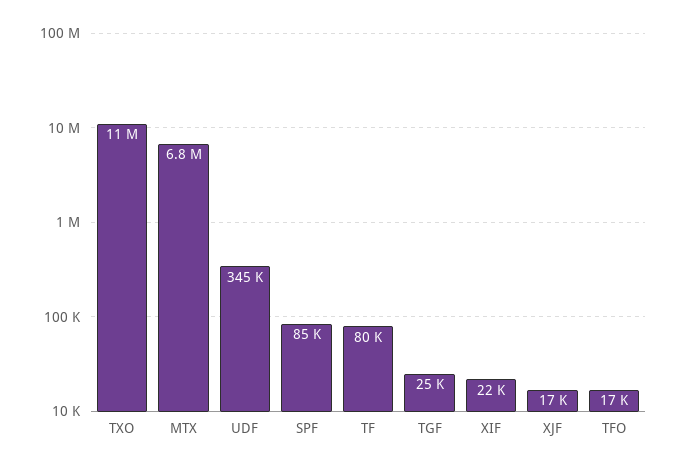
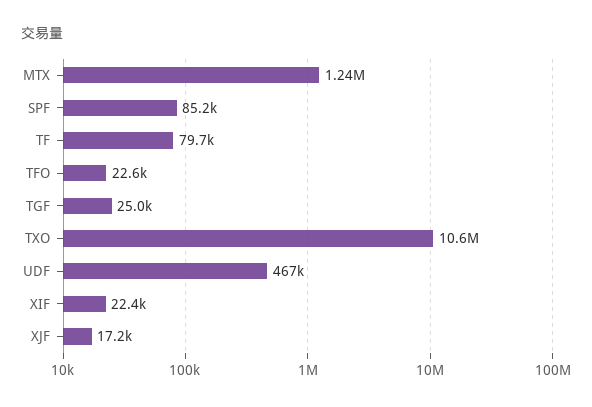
  {
    "TXO": 10600000,
-   "MTX": 6800000,
+   "MTX": 1240000,
-   "UDF": 345000,
+   "UDF": 467000,
    "SPF": 85200,
    "TF": 79700,
    "TGF": 25000,
    "XIF": 22400,
    "XJF": 17200,
-   "TFO": 17000
+   "TFO": 22600
  }

